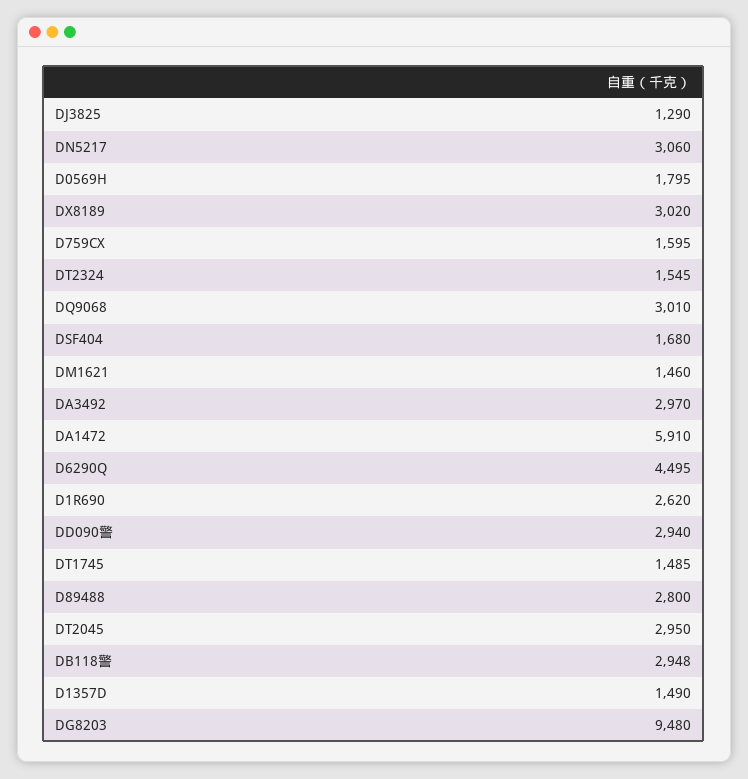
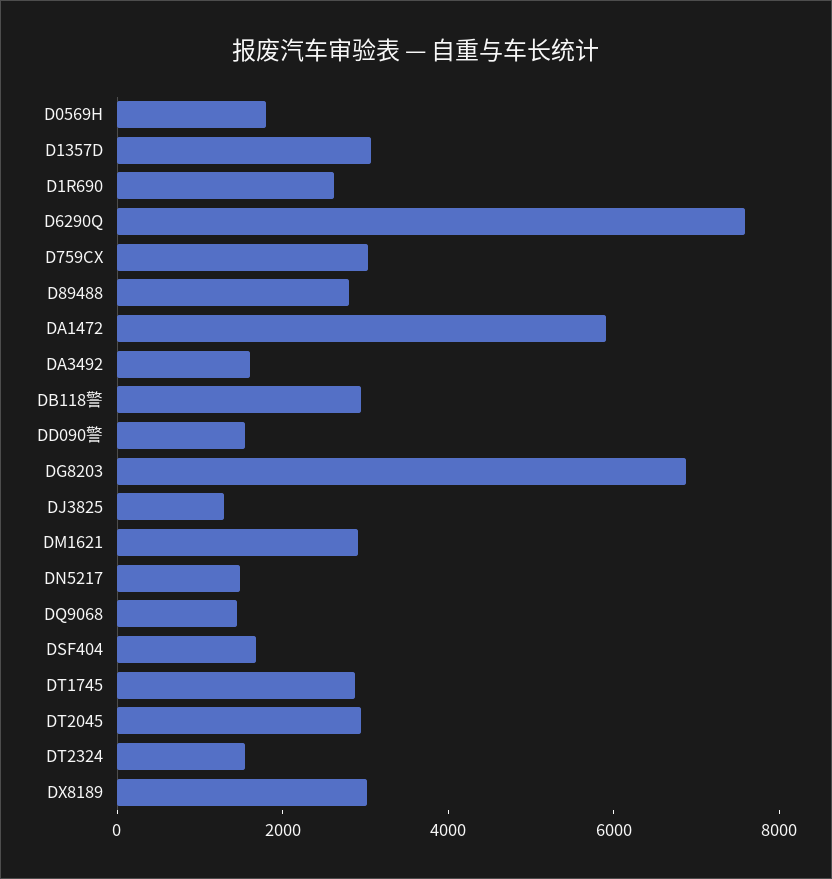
  {
    "DJ3825": 1290,
-   "DN5217": 3060,
+   "DN5217": 1500,
    "D0569H": 1795,
    "DX8189": 3020,
-   "D759CX": 1595,
+   "D759CX": 3000,
    "DT2324": 1545,
-   "DQ9068": 3010,
+   "DQ9068": 1500,
    "DSF404": 1680,
-   "DM1621": 1460,
+   "DM1621": 3000,
-   "DA3492": 2970,
+   "DA3492": 1500,
    "DA1472": 5910,
-   "D6290Q": 4495,
+   "D6290Q": 7500,
    "D1R690": 2620,
-   "DD090警": 2940,
+   "DD090警": 1500,
-   "DT1745": 1485,
+   "DT1745": 3000,
    "D89488": 2800,
    "DT2045": 2950,
    "DB118警": 2948,
-   "D1357D": 1490,
+   "D1357D": 3000,
-   "DG8203": 9480
+   "DG8203": 7000
  }

